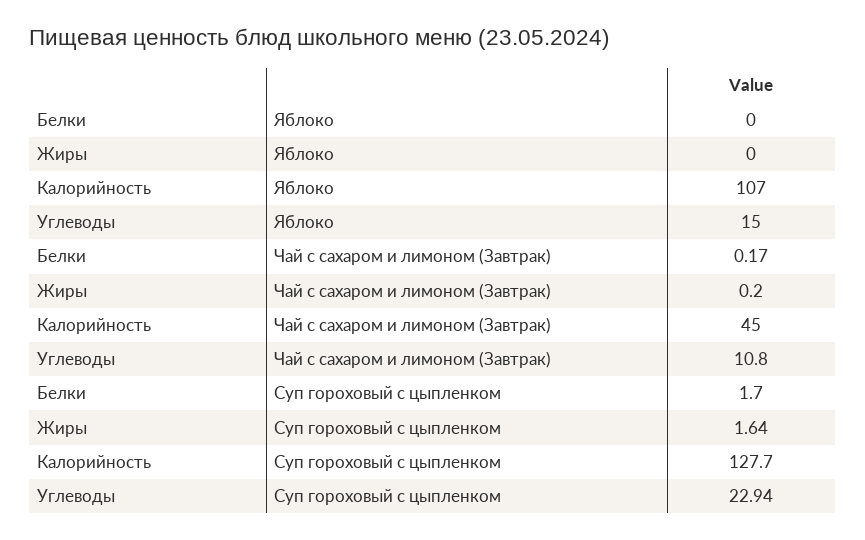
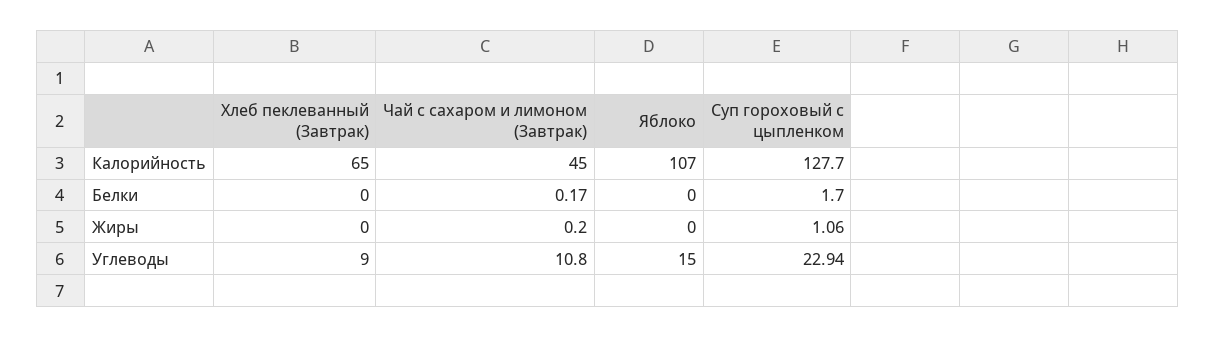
  {
    "Белки": {
      "Яблоко": 0,
      "Чай с сахаром и лимоном (Завтрак)": 0.17,
-     "Суп гороховый с цыпленком": 1.7
+     "Суп гороховый с цыпленком": 1.7,
+     "Хлеб пеклеванный (Завтрак)": 0
    },
    "Жиры": {
      "Яблоко": 0,
      "Чай с сахаром и лимоном (Завтрак)": 0.2,
-     "Суп гороховый с цыпленком": 1.64
+     "Суп гороховый с цыпленком": 1.06,
+     "Хлеб пеклеванный (Завтрак)": 0
    },
    "Калорийность": {
      "Яблоко": 107,
      "Чай с сахаром и лимоном (Завтрак)": 45,
-     "Суп гороховый с цыпленком": 127.7
+     "Суп гороховый с цыпленком": 127.7,
+     "Хлеб пеклеванный (Завтрак)": 65
    },
    "Углеводы": {
      "Яблоко": 15,
      "Чай с сахаром и лимоном (Завтрак)": 10.8,
-     "Суп гороховый с цыпленком": 22.94
+     "Суп гороховый с цыпленком": 22.94,
+     "Хлеб пеклеванный (Завтрак)": 9
    }
  }

